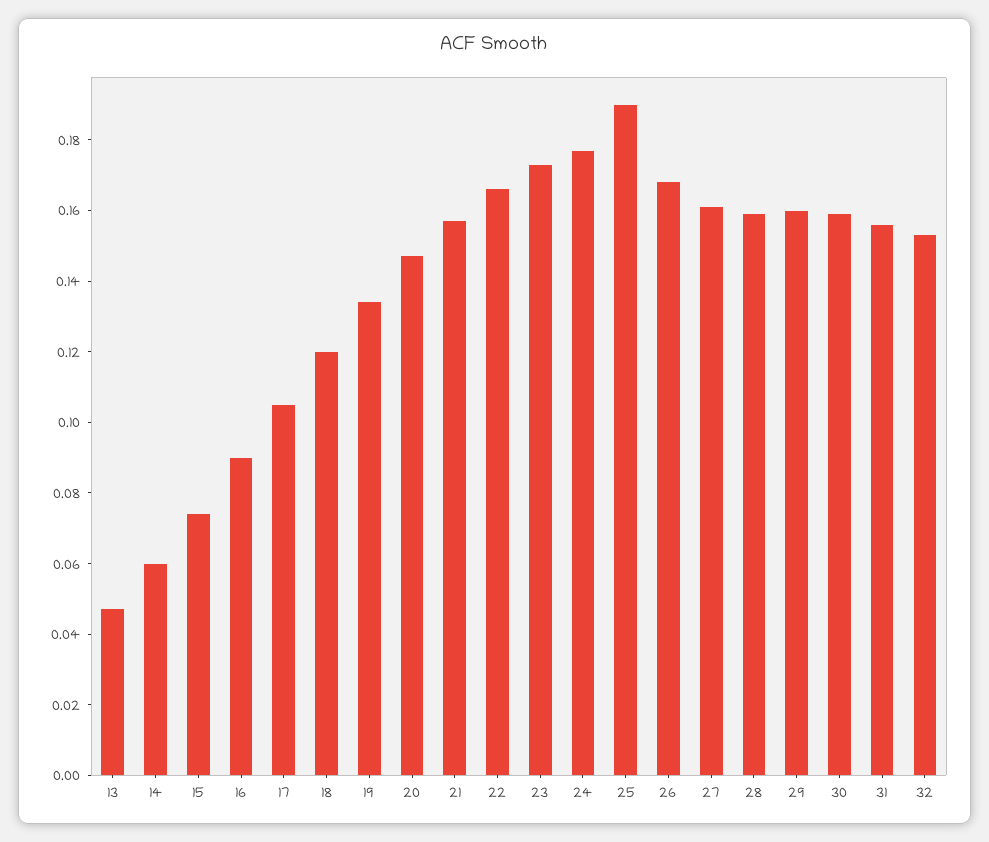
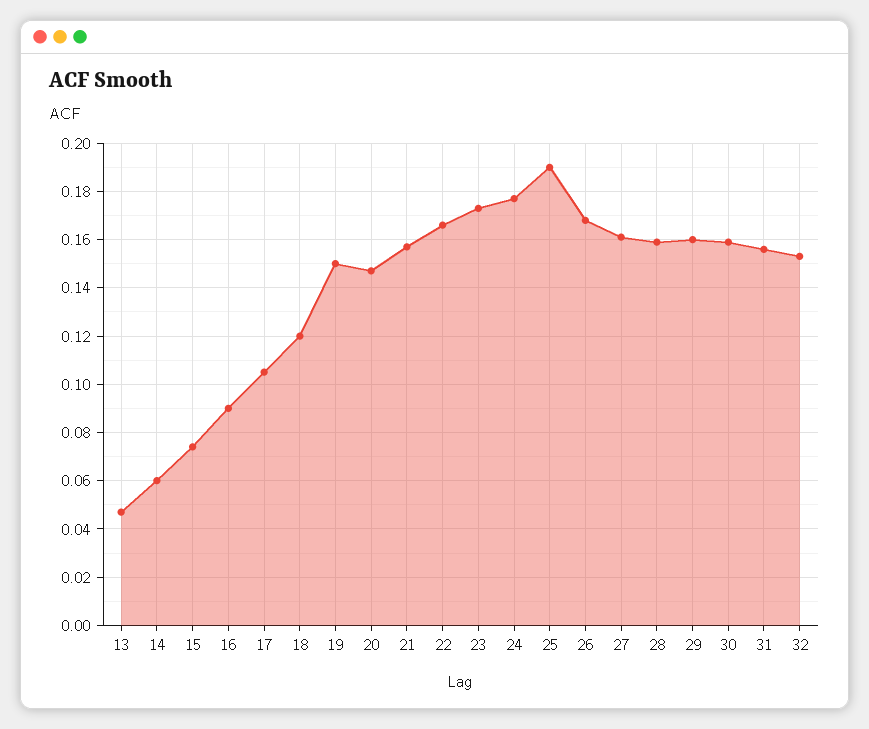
  {
    "13": 0.045,
    "14": 0.06,
    "15": 0.075,
    "16": 0.09,
    "17": 0.105,
    "18": 0.12,
-   "19": 0.135,
+   "19": 0.15,
    "20": 0.145,
    "21": 0.155,
    "22": 0.165,
    "23": 0.175,
    "24": 0.175,
    "25": 0.19,
    "26": 0.17,
    "27": 0.16,
    "28": 0.16,
    "29": 0.16,
    "30": 0.16,
    "31": 0.155,
    "32": 0.155
  }

